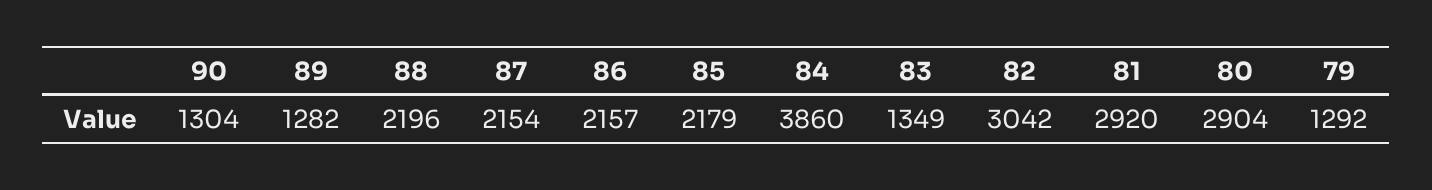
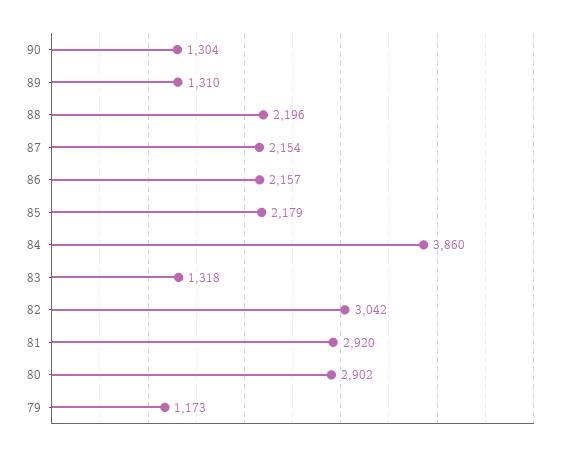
  {
    "90": 1304,
-   "89": 1282,
+   "89": 1310,
    "88": 2196,
    "87": 2154,
    "86": 2157,
    "85": 2179,
    "84": 3860,
-   "83": 1349,
+   "83": 1318,
    "82": 3042,
    "81": 2920,
-   "80": 2904,
+   "80": 2902,
-   "79": 1292
+   "79": 1173
  }

